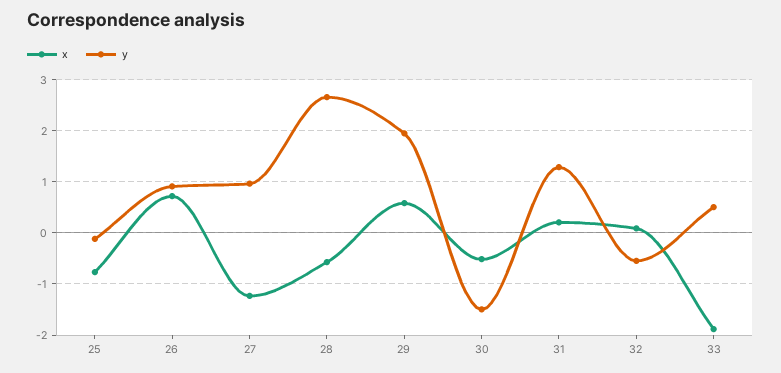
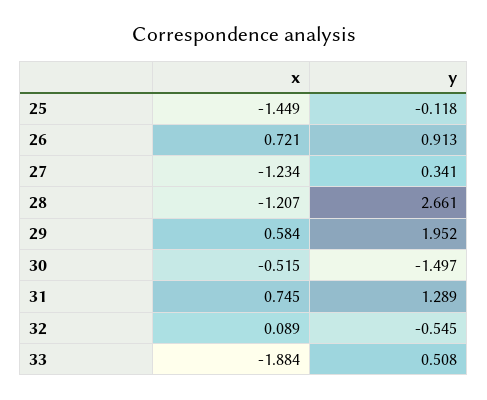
  {
    "x": {
-     "25": -0.8,
+     "25": -1.449,
      "26": 0.721,
      "27": -1.234,
-     "28": -0.6,
+     "28": -1.207,
      "29": 0.584,
      "30": -0.515,
-     "31": 0.2,
+     "31": 0.745,
      "32": 0.089,
      "33": -1.884
    },
    "y": {
      "25": -0.118,
      "26": 0.913,
-     "27": 1,
+     "27": 0.341,
      "28": 2.661,
      "29": 1.952,
      "30": -1.497,
      "31": 1.289,
      "32": -0.545,
      "33": 0.508
    }
  }

